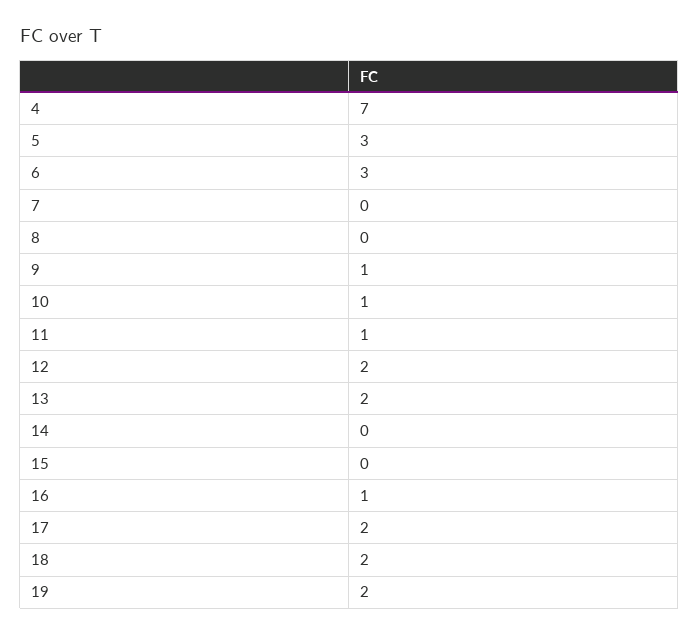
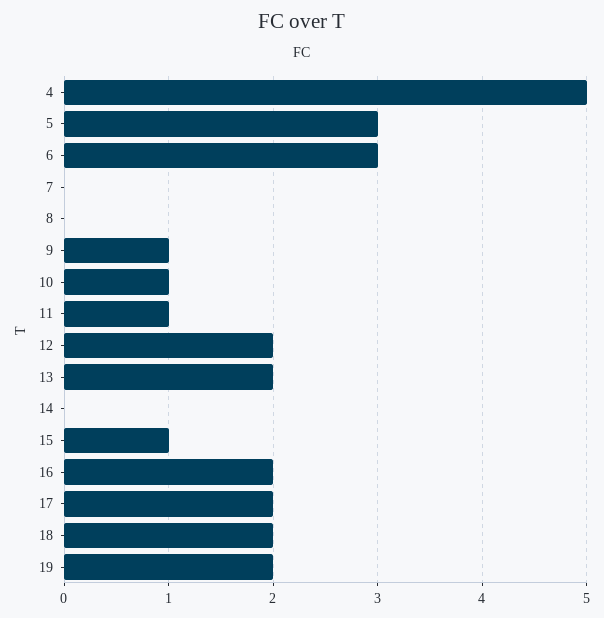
  {
-   "4": 7,
+   "4": 5,
    "5": 3,
    "6": 3,
    "7": 0,
    "8": 0,
    "9": 1,
    "10": 1,
    "11": 1,
    "12": 2,
    "13": 2,
    "14": 0,
-   "15": 0,
+   "15": 1,
-   "16": 1,
+   "16": 2,
    "17": 2,
    "18": 2,
    "19": 2
  }

